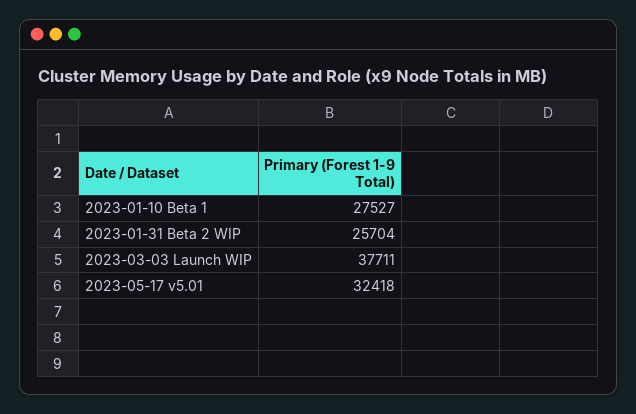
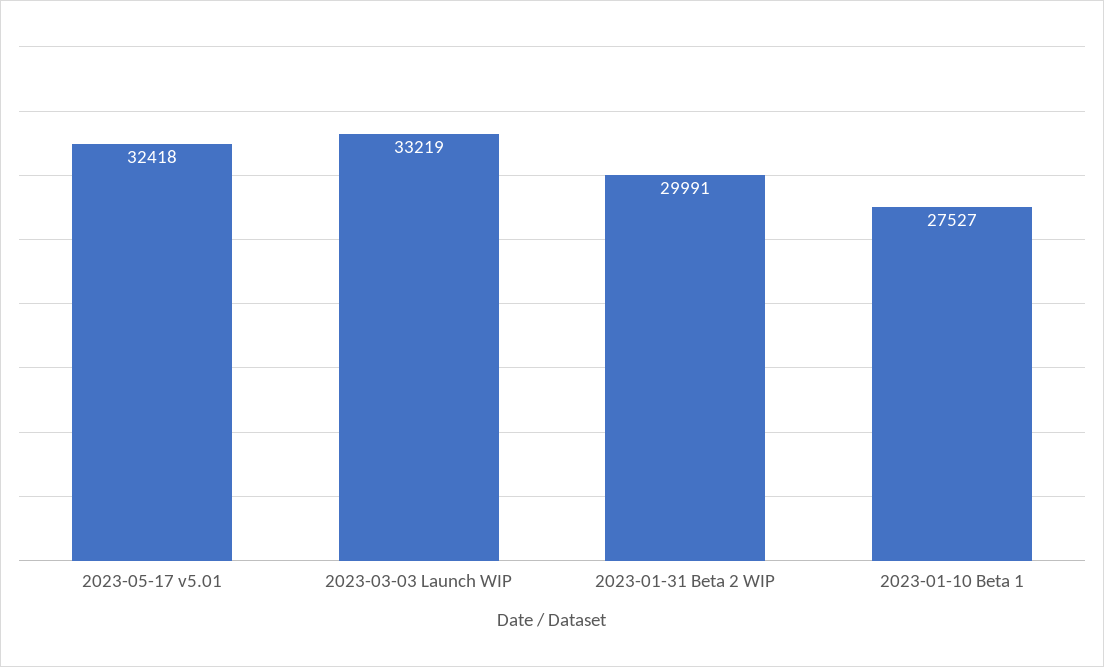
  {
    "2023-01-10 Beta 1": 27527,
-   "2023-01-31 Beta 2 WIP": 25704,
+   "2023-01-31 Beta 2 WIP": 29991,
-   "2023-03-03 Launch WIP": 37711,
+   "2023-03-03 Launch WIP": 33219,
    "2023-05-17 v5.01": 32418
  }

